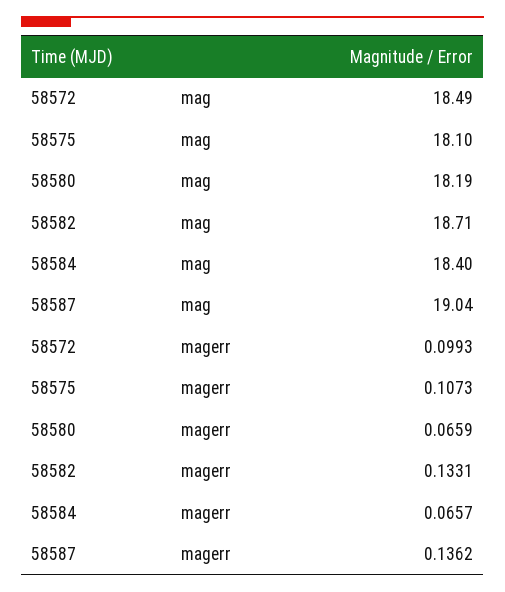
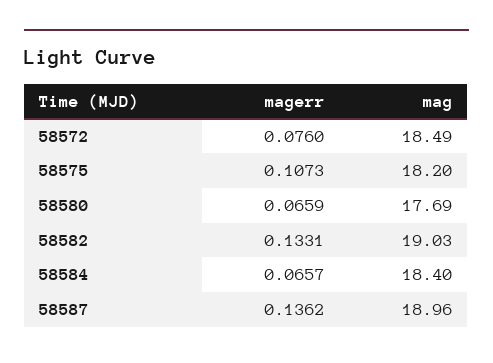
  {
    "58572": {
      "mag": 18.49,
-     "magerr": 0.0993
+     "magerr": 0.076
    },
    "58575": {
-     "mag": 18.1,
+     "mag": 18.2,
      "magerr": 0.1073
    },
    "58580": {
-     "mag": 18.19,
+     "mag": 17.69,
      "magerr": 0.0659
    },
    "58582": {
-     "mag": 18.71,
+     "mag": 19.03,
      "magerr": 0.1331
    },
    "58584": {
      "mag": 18.4,
      "magerr": 0.0657
    },
    "58587": {
-     "mag": 19.04,
+     "mag": 18.96,
      "magerr": 0.1362
    }
  }

